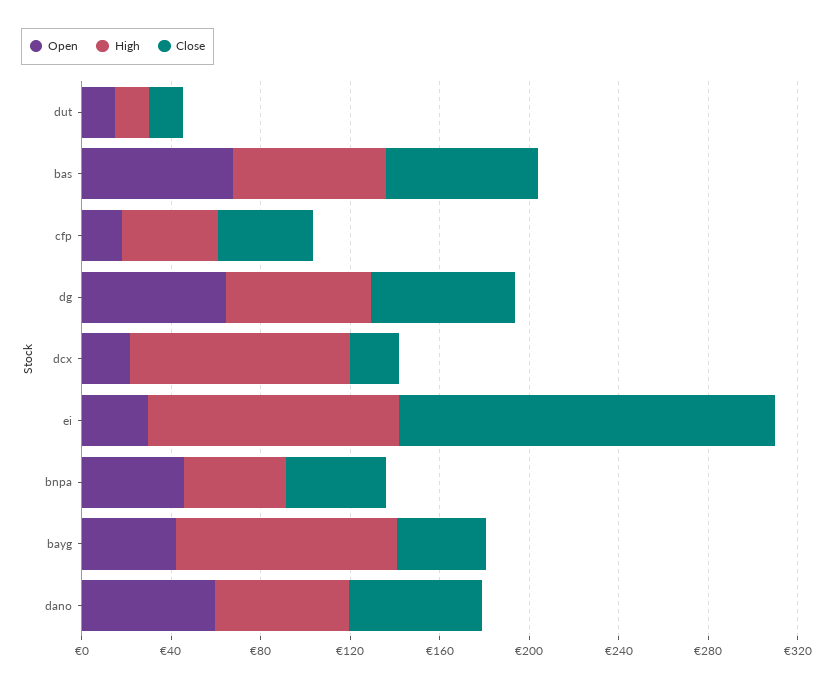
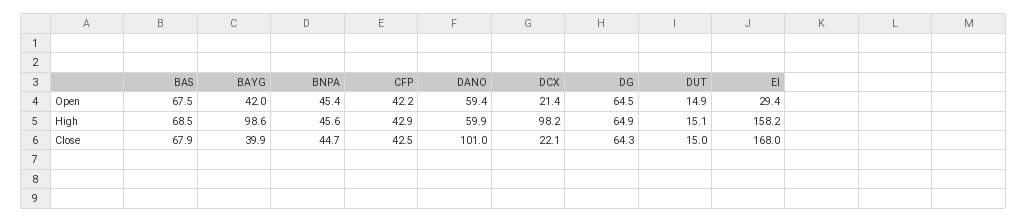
  {
    "Open": {
      "dut": 14.9,
      "bas": 67.5,
-     "cfp": 20,
+     "cfp": 42.2,
      "dg": 64.5,
      "dcx": 21.4,
      "ei": 29.4,
      "bnpa": 45.4,
      "bayg": 42,
      "dano": 59.4
    },
    "High": {
      "dut": 15.1,
      "bas": 68.5,
      "cfp": 42.9,
      "dg": 64.9,
      "dcx": 98.2,
-     "ei": 110,
+     "ei": 158.2,
      "bnpa": 45.6,
      "bayg": 98.6,
      "dano": 59.9
    },
    "Close": {
      "dut": 15,
      "bas": 67.9,
      "cfp": 42.5,
      "dg": 64.3,
      "dcx": 22.1,
      "ei": 168,
      "bnpa": 44.7,
      "bayg": 39.9,
-     "dano": 60
+     "dano": 101
    }
  }

